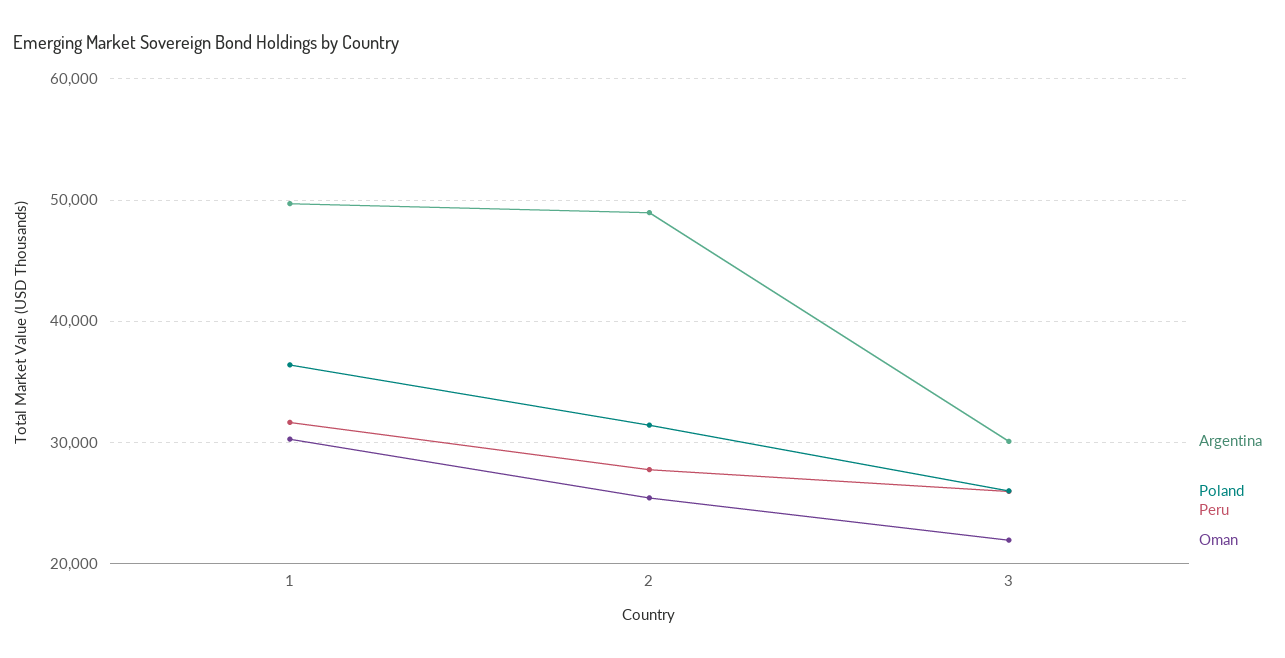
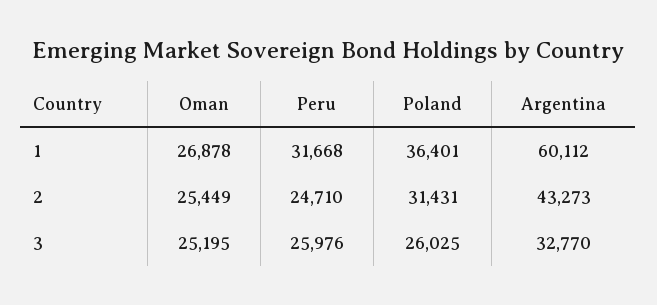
  {
    "Argentina": {
-     "1": 50000,
+     "1": 60112,
-     "2": 49000,
+     "2": 43273,
-     "3": 30000
+     "3": 32770
    },
    "Poland": {
      "1": 36401,
      "2": 31431,
      "3": 26025
    },
    "Peru": {
      "1": 31668,
-     "2": 28000,
+     "2": 24710,
      "3": 25976
    },
    "Oman": {
-     "1": 30000,
+     "1": 26878,
      "2": 25449,
-     "3": 22000
+     "3": 25195
    }
  }

